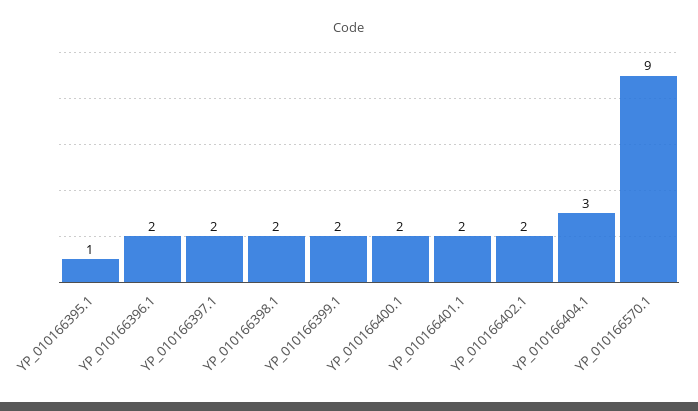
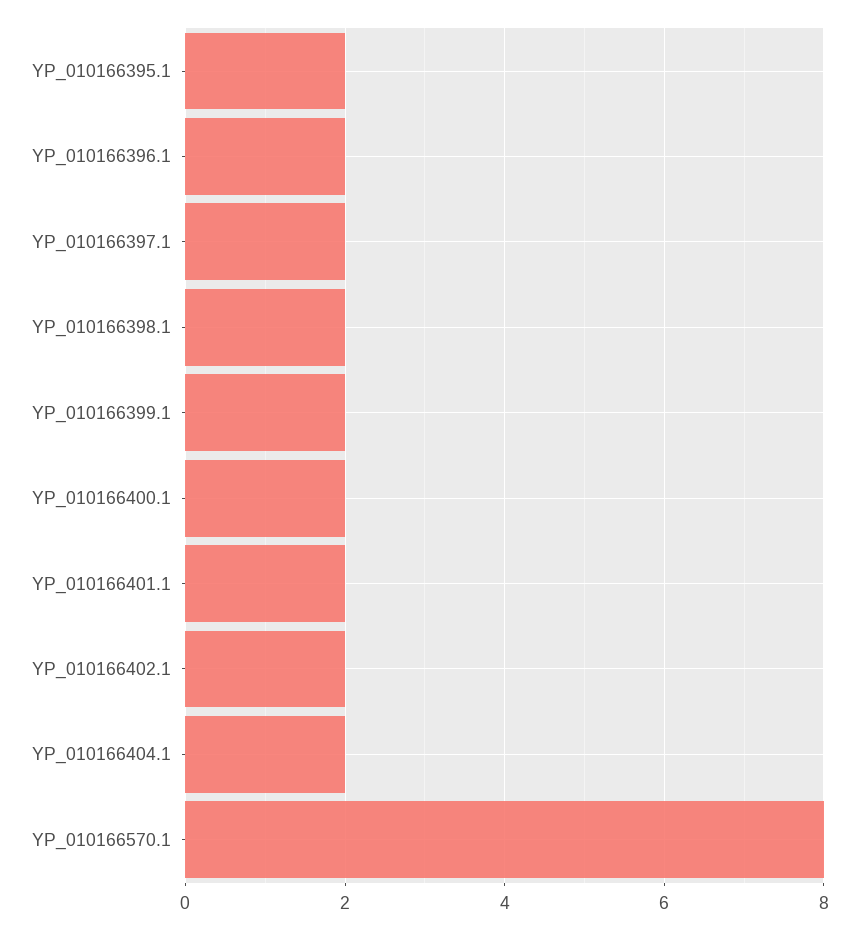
  {
-   "YP_010166395.1": 1,
+   "YP_010166395.1": 2,
    "YP_010166396.1": 2,
    "YP_010166397.1": 2,
    "YP_010166398.1": 2,
    "YP_010166399.1": 2,
    "YP_010166400.1": 2,
    "YP_010166401.1": 2,
    "YP_010166402.1": 2,
-   "YP_010166404.1": 3,
+   "YP_010166404.1": 2,
-   "YP_010166570.1": 9
+   "YP_010166570.1": 8
  }

